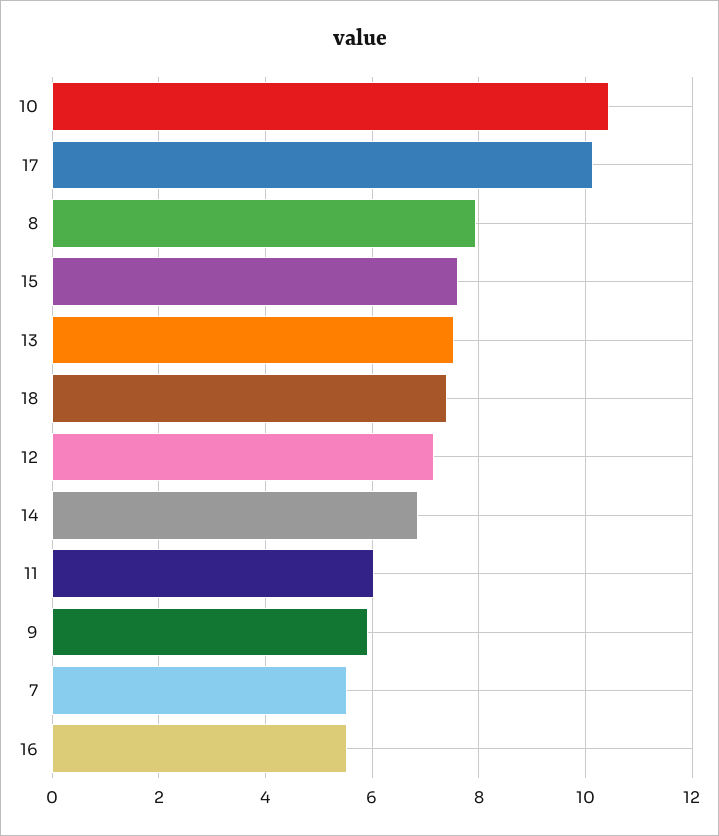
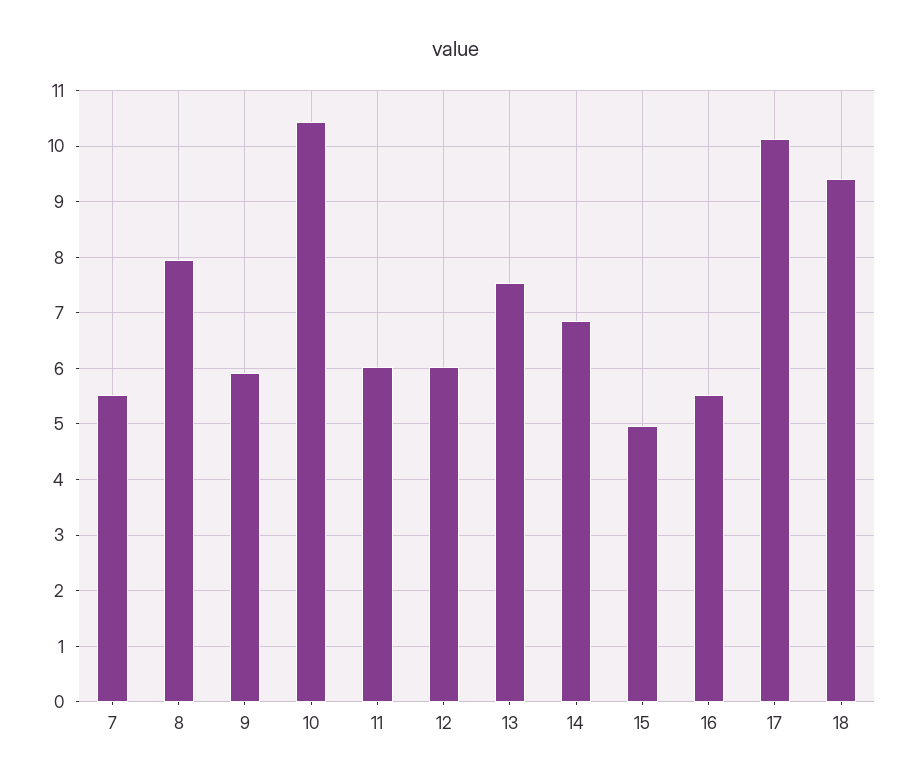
  {
    "10": 10.4,
    "17": 10.2,
    "8": 8,
-   "15": 7.6,
+   "15": 5,
    "13": 7.6,
-   "18": 7.4,
+   "18": 9.4,
-   "12": 7.2,
+   "12": 6,
    "14": 6.8,
    "11": 6,
    "9": 6,
    "7": 5.6,
    "16": 5.6
  }

